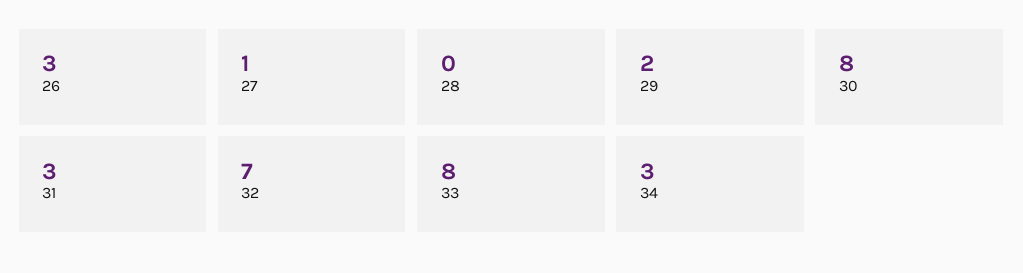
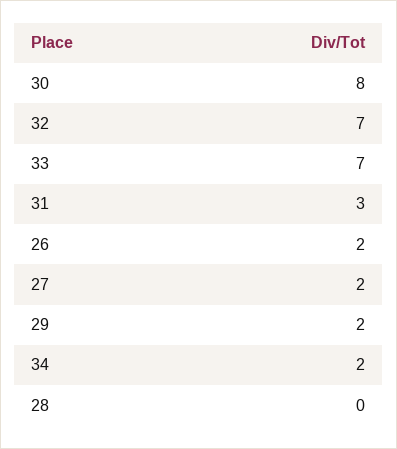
  {
-   "26": 3,
+   "26": 2,
-   "27": 1,
+   "27": 2,
    "28": 0,
    "29": 2,
    "30": 8,
    "31": 3,
    "32": 7,
-   "33": 8,
+   "33": 7,
-   "34": 3
+   "34": 2
  }

